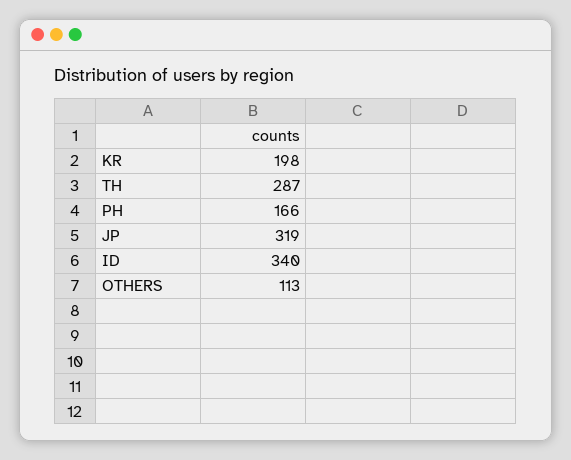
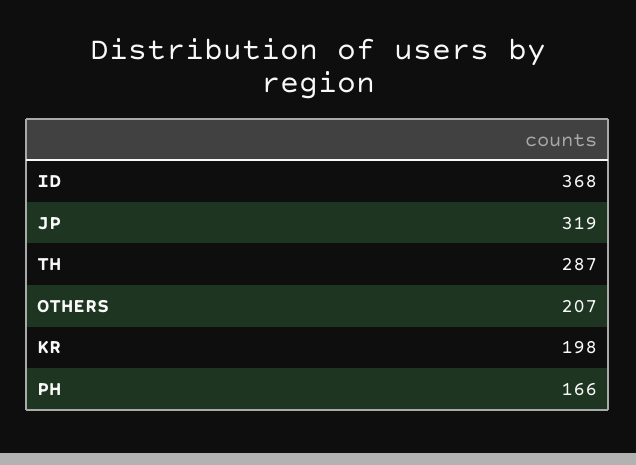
  {
    "KR": 198,
    "TH": 287,
    "PH": 166,
    "JP": 319,
-   "ID": 340,
+   "ID": 368,
-   "OTHERS": 113
+   "OTHERS": 207
  }

